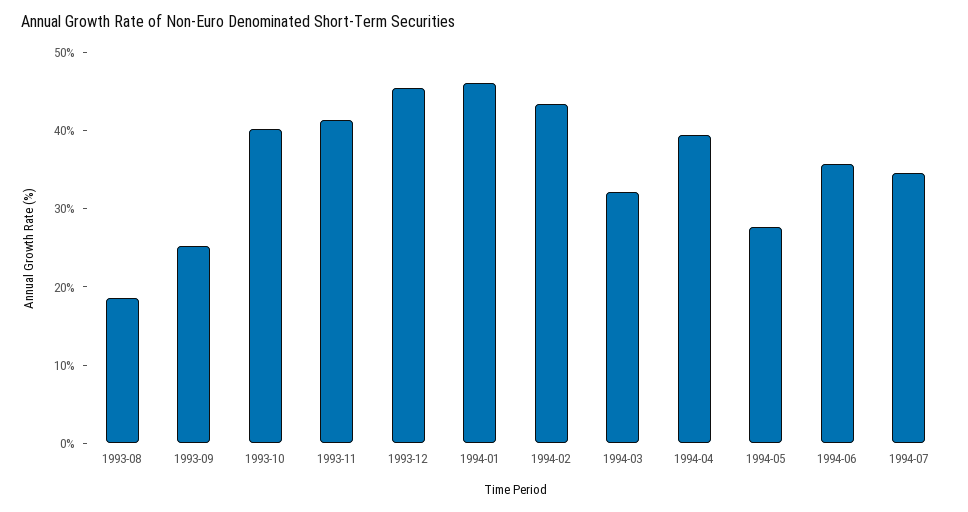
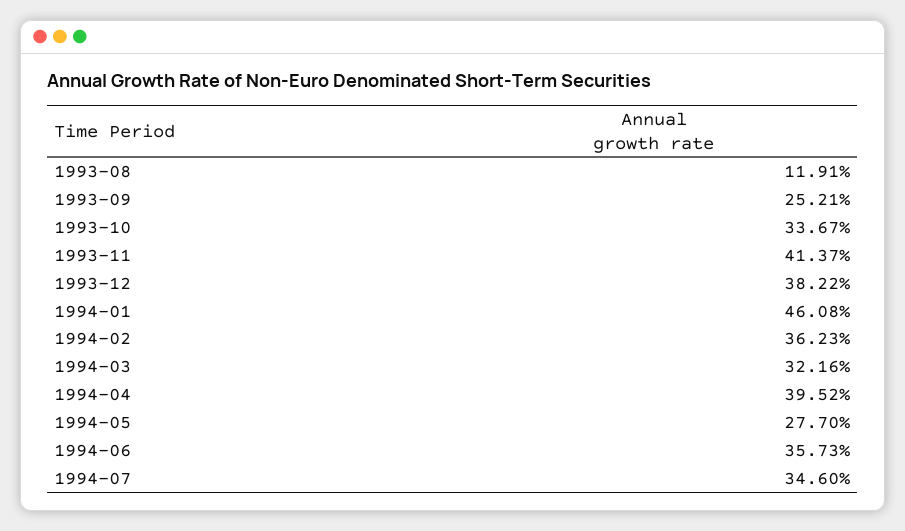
  {
-   "1993-08": 18,
+   "1993-08": 11.91,
    "1993-09": 25.21,
-   "1993-10": 40,
+   "1993-10": 33.67,
    "1993-11": 41.37,
-   "1993-12": 46,
+   "1993-12": 38.22,
    "1994-01": 46.08,
-   "1994-02": 44,
+   "1994-02": 36.23,
    "1994-03": 32.16,
    "1994-04": 39.52,
    "1994-05": 27.7,
    "1994-06": 35.73,
    "1994-07": 34.6
  }

